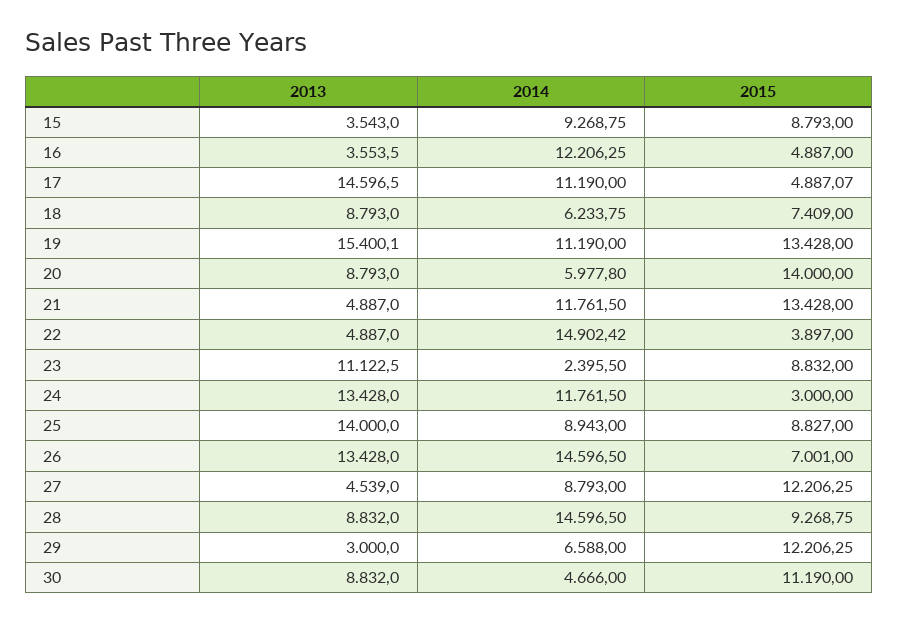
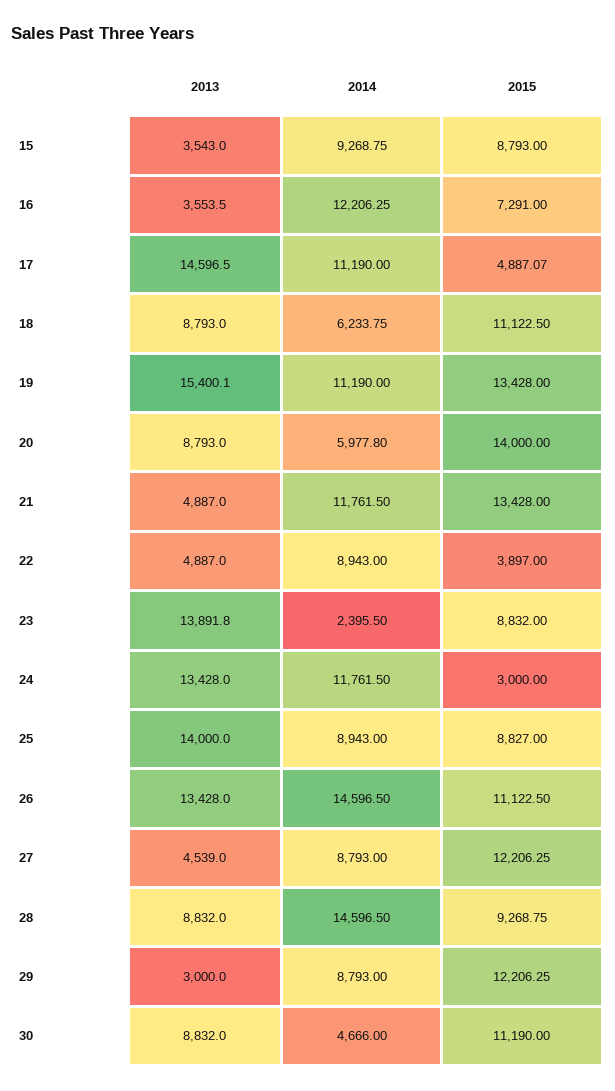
  {
    "2013": {
      "15": 3543,
      "16": 3553.5,
      "17": 14596.5,
      "18": 8793,
      "19": 15400.1,
      "20": 8793,
      "21": 4887,
      "22": 4887,
-     "23": 11122.5,
+     "23": 13891.8,
      "24": 13428,
      "25": 14000,
      "26": 13428,
      "27": 4539,
      "28": 8832,
      "29": 3000,
      "30": 8832
    },
    "2014": {
      "15": 9268.75,
      "16": 12206.25,
      "17": 11190,
      "18": 6233.75,
      "19": 11190,
      "20": 5977.8,
      "21": 11761.5,
-     "22": 14902.42,
+     "22": 8943,
      "23": 2395.5,
      "24": 11761.5,
      "25": 8943,
      "26": 14596.5,
      "27": 8793,
      "28": 14596.5,
-     "29": 6588,
+     "29": 8793,
      "30": 4666
    },
    "2015": {
      "15": 8793,
-     "16": 4887,
+     "16": 7291,
      "17": 4887.07,
-     "18": 7409,
+     "18": 11122.5,
      "19": 13428,
      "20": 14000,
      "21": 13428,
      "22": 3897,
      "23": 8832,
      "24": 3000,
      "25": 8827,
-     "26": 7001,
+     "26": 11122.5,
      "27": 12206.25,
      "28": 9268.75,
      "29": 12206.25,
      "30": 11190
    }
  }

